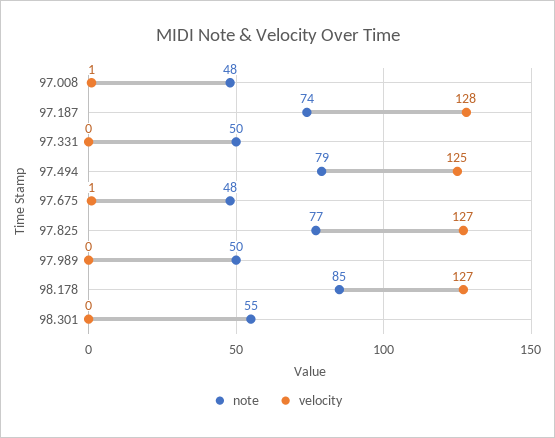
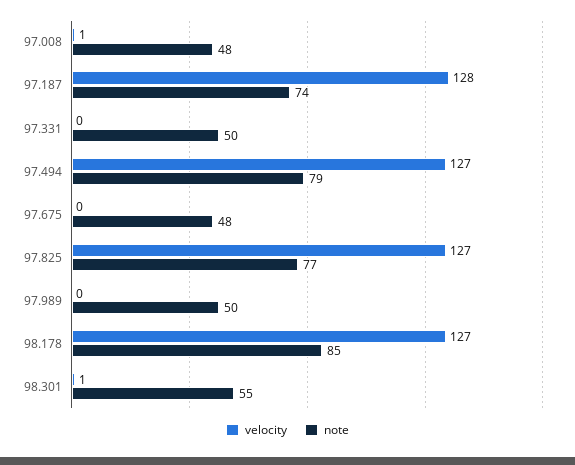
  {
    "note": {
      "97.008": 48,
      "97.187": 74,
      "97.331": 50,
      "97.494": 79,
      "97.675": 48,
      "97.825": 77,
      "97.989": 50,
      "98.178": 85,
      "98.301": 55
    },
    "velocity": {
      "97.008": 1,
      "97.187": 128,
      "97.331": 0,
-     "97.494": 125,
+     "97.494": 127,
-     "97.675": 1,
+     "97.675": 0,
      "97.825": 127,
      "97.989": 0,
      "98.178": 127,
-     "98.301": 0
+     "98.301": 1
    }
  }

